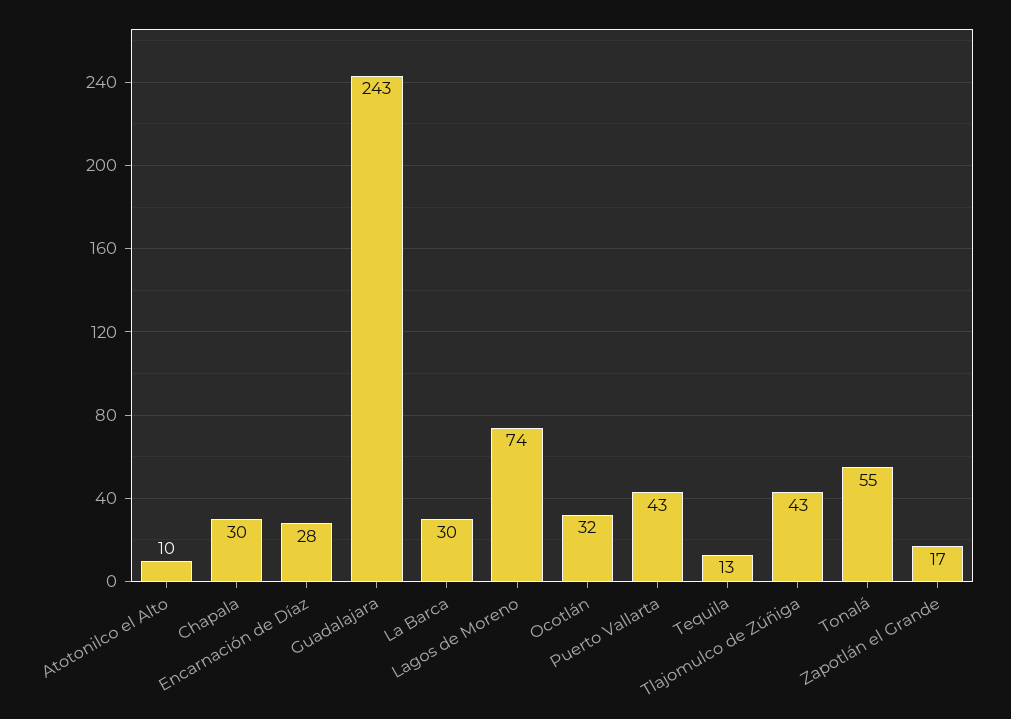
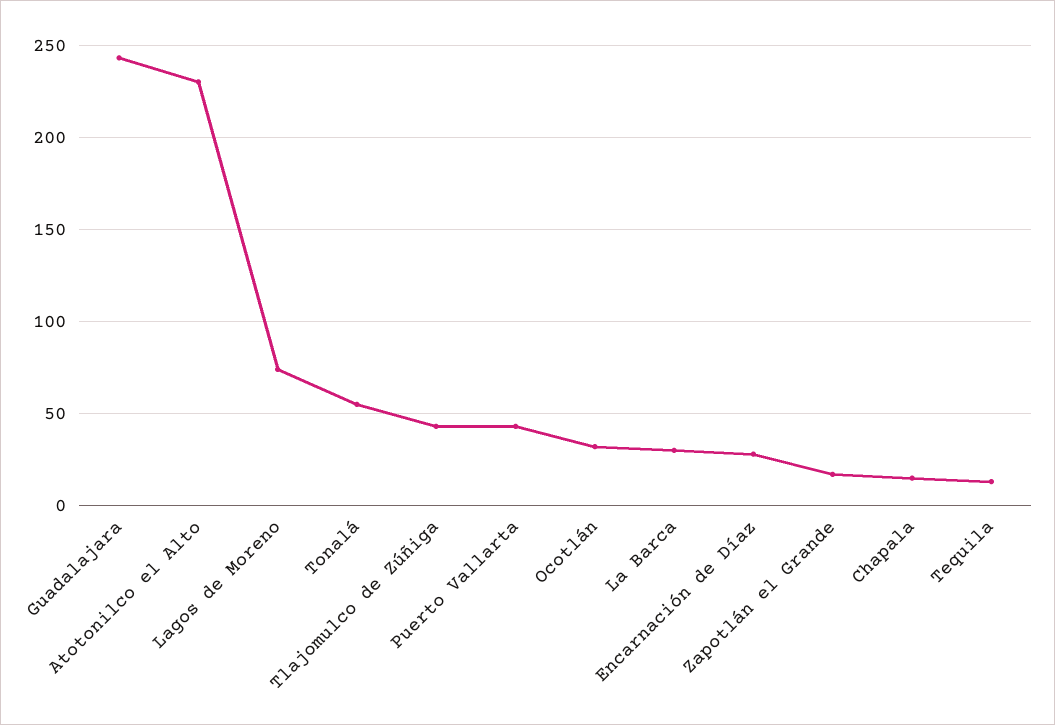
  {
-   "Atotonilco el Alto": 10,
+   "Atotonilco el Alto": 230,
-   "Chapala": 30,
+   "Chapala": 15,
    "Encarnación de Díaz": 28,
    "Guadalajara": 243,
    "La Barca": 30,
    "Lagos de Moreno": 74,
    "Ocotlán": 32,
    "Puerto Vallarta": 43,
    "Tequila": 13,
    "Tlajomulco de Zúñiga": 43,
    "Tonalá": 55,
    "Zapotlán el Grande": 17
  }

